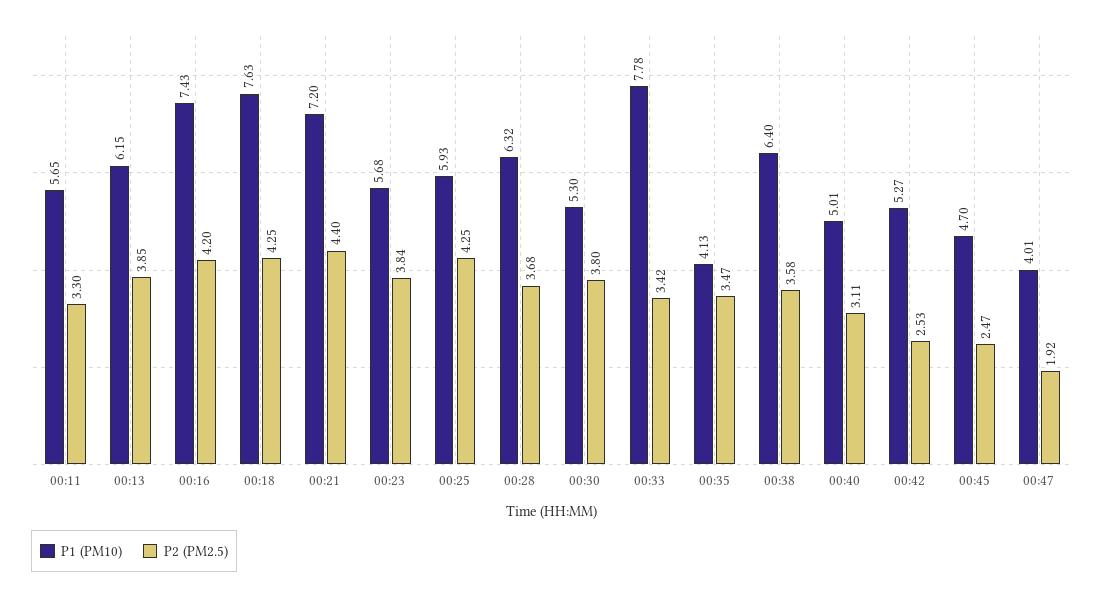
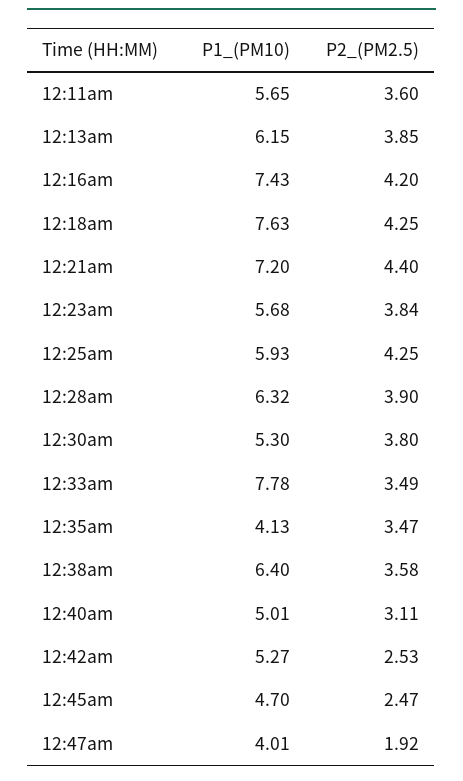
  {
    "P1 (PM10)": {
      "00:11": 5.65,
      "00:13": 6.15,
      "00:16": 7.43,
      "00:18": 7.63,
      "00:21": 7.2,
      "00:23": 5.68,
      "00:25": 5.93,
      "00:28": 6.32,
      "00:30": 5.3,
      "00:33": 7.78,
      "00:35": 4.13,
      "00:38": 6.4,
      "00:40": 5.01,
      "00:42": 5.27,
      "00:45": 4.7,
      "00:47": 4.01
    },
    "P2 (PM2.5)": {
-     "00:11": 3.3,
+     "00:11": 3.6,
      "00:13": 3.85,
      "00:16": 4.2,
      "00:18": 4.25,
      "00:21": 4.4,
      "00:23": 3.84,
      "00:25": 4.25,
-     "00:28": 3.68,
+     "00:28": 3.9,
      "00:30": 3.8,
-     "00:33": 3.42,
+     "00:33": 3.49,
      "00:35": 3.47,
      "00:38": 3.58,
      "00:40": 3.11,
      "00:42": 2.53,
      "00:45": 2.47,
      "00:47": 1.92
    }
  }

